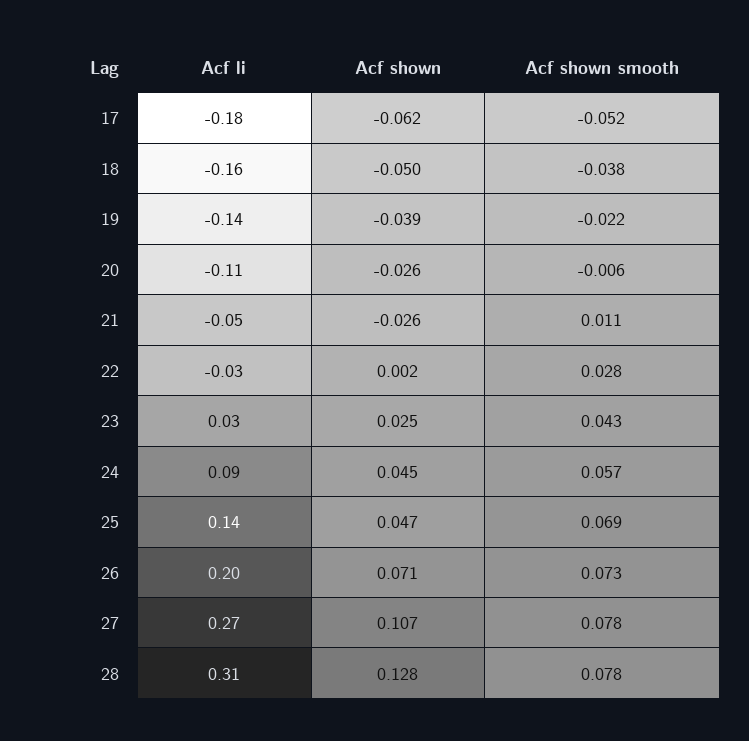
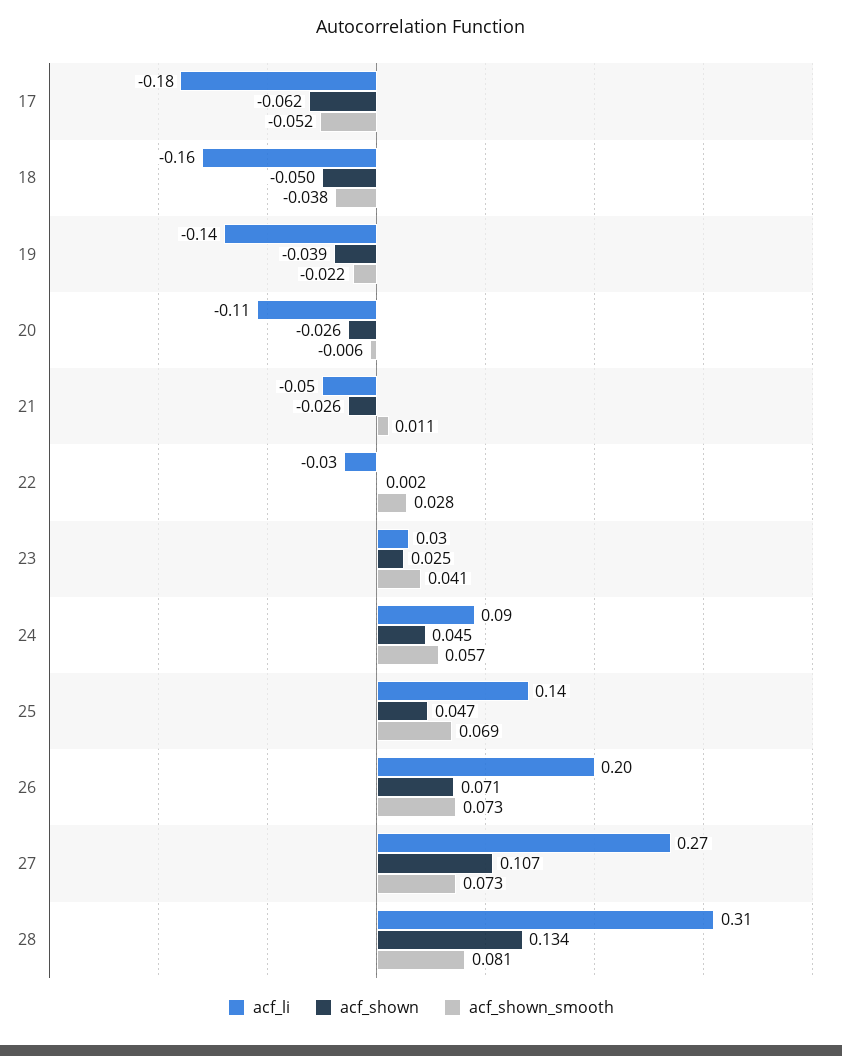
  {
    "Acf li": {
      "17": -0.18,
      "18": -0.16,
      "19": -0.14,
      "20": -0.11,
      "21": -0.05,
      "22": -0.03,
      "23": 0.03,
      "24": 0.09,
      "25": 0.14,
      "26": 0.2,
      "27": 0.27,
      "28": 0.31
    },
    "Acf shown": {
      "17": -0.062,
      "18": -0.05,
      "19": -0.039,
      "20": -0.026,
      "21": -0.026,
      "22": 0.002,
      "23": 0.025,
      "24": 0.045,
      "25": 0.047,
      "26": 0.071,
      "27": 0.107,
-     "28": 0.128
+     "28": 0.134
    },
    "Acf shown smooth": {
      "17": -0.052,
      "18": -0.038,
      "19": -0.022,
      "20": -0.006,
      "21": 0.011,
      "22": 0.028,
-     "23": 0.043,
+     "23": 0.041,
      "24": 0.057,
      "25": 0.069,
      "26": 0.073,
-     "27": 0.078,
+     "27": 0.073,
-     "28": 0.078
+     "28": 0.081
    }
  }

